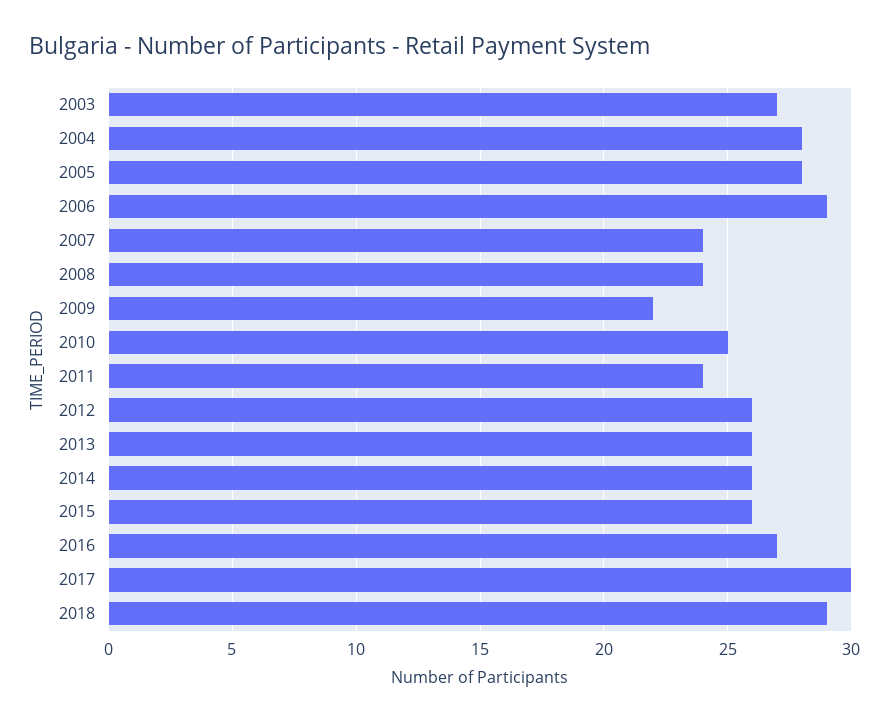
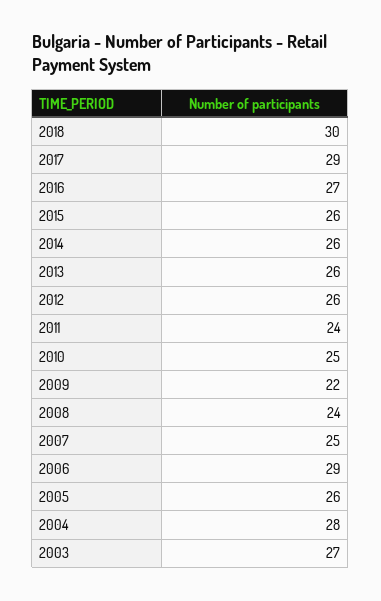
  {
    "2003": 27,
    "2004": 28,
-   "2005": 28,
+   "2005": 26,
    "2006": 29,
-   "2007": 24,
+   "2007": 25,
    "2008": 24,
    "2009": 22,
    "2010": 25,
    "2011": 24,
    "2012": 26,
    "2013": 26,
    "2014": 26,
    "2015": 26,
    "2016": 27,
-   "2017": 30,
+   "2017": 29,
-   "2018": 29
+   "2018": 30
  }

